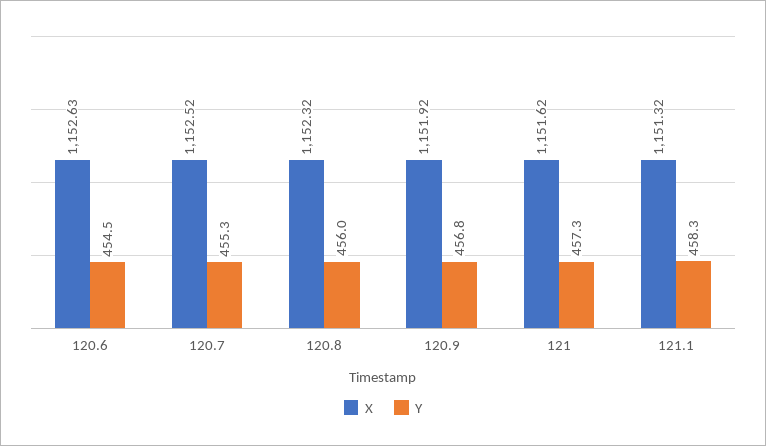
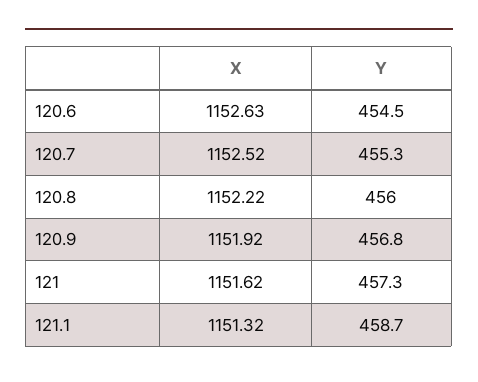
  {
    "X": {
      "120.6": 1152.63,
      "120.7": 1152.52,
-     "120.8": 1152.32,
+     "120.8": 1152.22,
      "120.9": 1151.92,
      "121": 1151.62,
      "121.1": 1151.32
    },
    "Y": {
      "120.6": 454.5,
      "120.7": 455.3,
      "120.8": 456,
      "120.9": 456.8,
      "121": 457.3,
-     "121.1": 458.3
+     "121.1": 458.7
    }
  }

